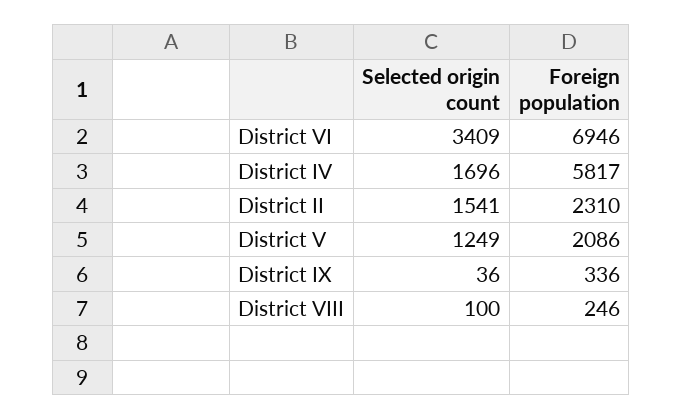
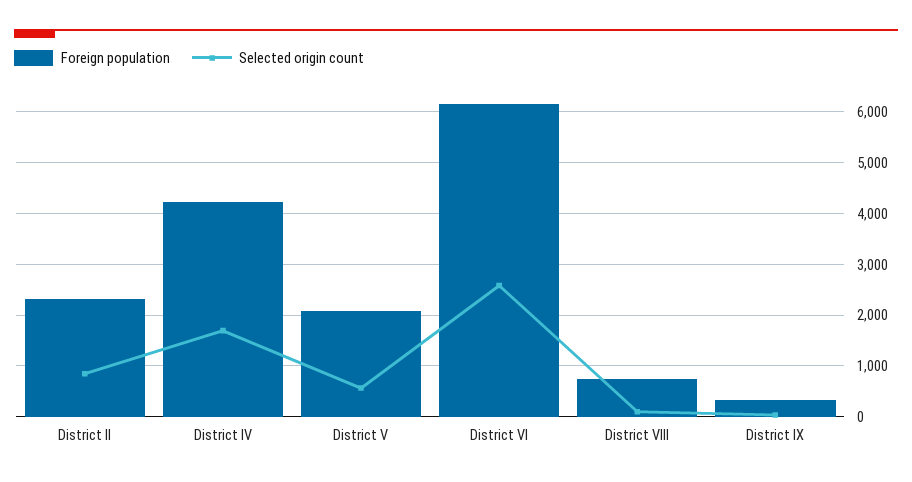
  {
    "Selected origin count": {
-     "District VI": 3409,
+     "District VI": 2600,
      "District IV": 1696,
-     "District II": 1541,
+     "District II": 800,
-     "District V": 1249,
+     "District V": 600,
      "District IX": 36,
      "District VIII": 100
    },
    "Foreign population": {
-     "District VI": 6946,
+     "District VI": 6200,
-     "District IV": 5817,
+     "District IV": 4200,
      "District II": 2310,
      "District V": 2086,
      "District IX": 336,
-     "District VIII": 246
+     "District VIII": 800
    }
  }

